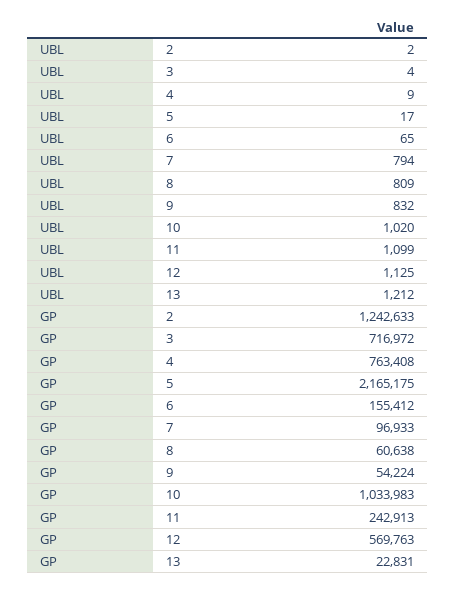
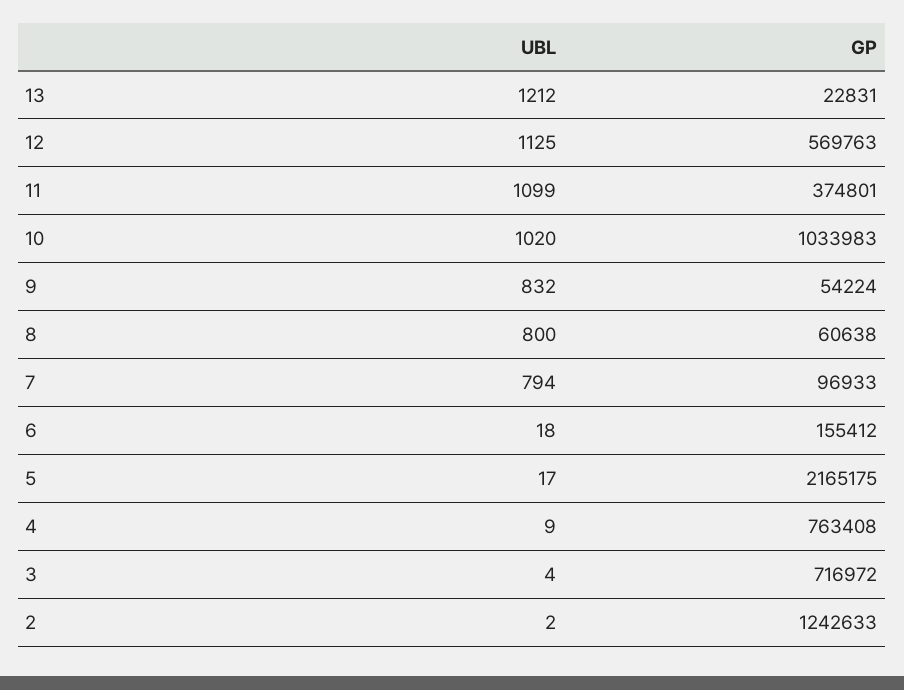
  {
    "UBL": {
      "2": 2,
      "3": 4,
      "4": 9,
      "5": 17,
-     "6": 65,
+     "6": 18,
      "7": 794,
-     "8": 809,
+     "8": 800,
      "9": 832,
      "10": 1020,
      "11": 1099,
      "12": 1125,
      "13": 1212
    },
    "GP": {
      "2": 1242633,
      "3": 716972,
      "4": 763408,
      "5": 2165175,
      "6": 155412,
      "7": 96933,
      "8": 60638,
      "9": 54224,
      "10": 1033983,
-     "11": 242913,
+     "11": 374801,
      "12": 569763,
      "13": 22831
    }
  }

